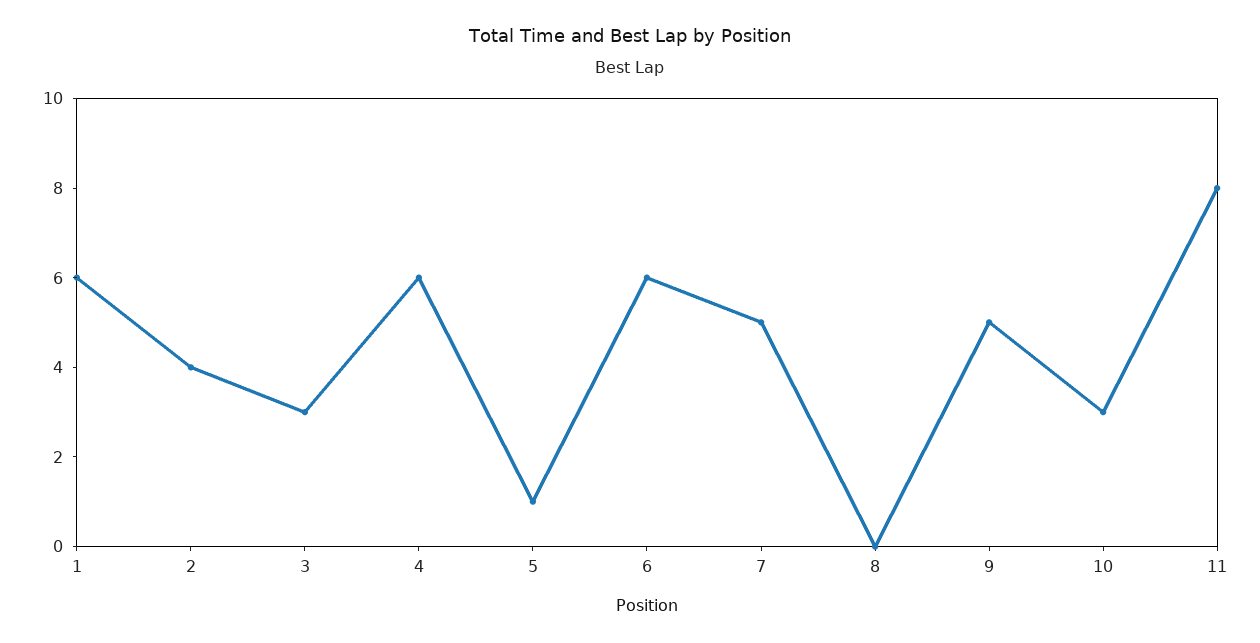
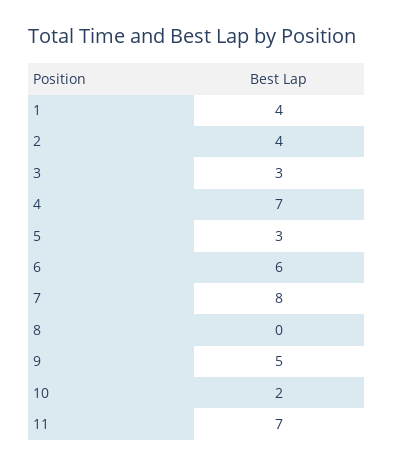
  {
-   "1": 6,
+   "1": 4,
    "2": 4,
    "3": 3,
-   "4": 6,
+   "4": 7,
-   "5": 1,
+   "5": 3,
    "6": 6,
-   "7": 5,
+   "7": 8,
    "8": 0,
    "9": 5,
-   "10": 3,
+   "10": 2,
-   "11": 8
+   "11": 7
  }

